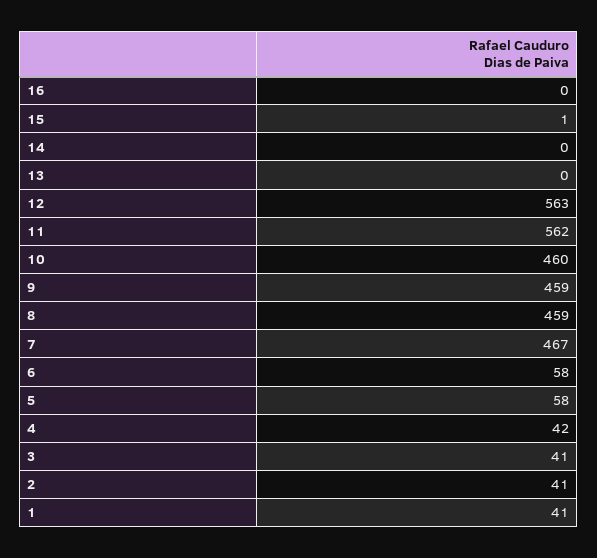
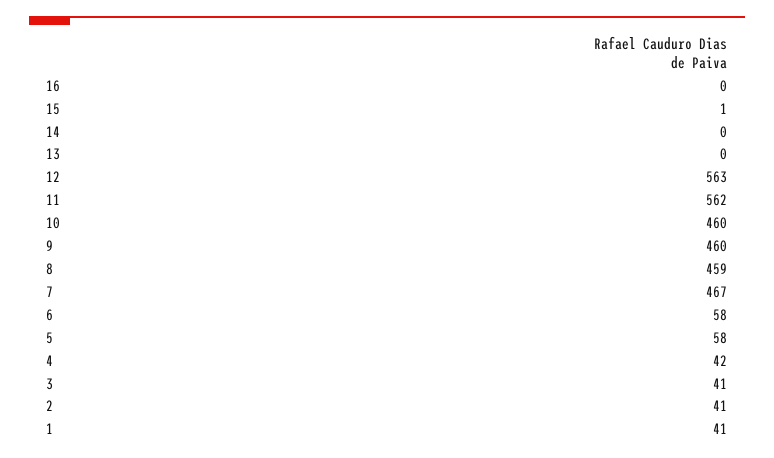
  {
    "16": 0,
    "15": 1,
    "14": 0,
    "13": 0,
    "12": 563,
    "11": 562,
    "10": 460,
-   "9": 459,
+   "9": 460,
    "8": 459,
    "7": 467,
    "6": 58,
    "5": 58,
    "4": 42,
    "3": 41,
    "2": 41,
    "1": 41
  }

